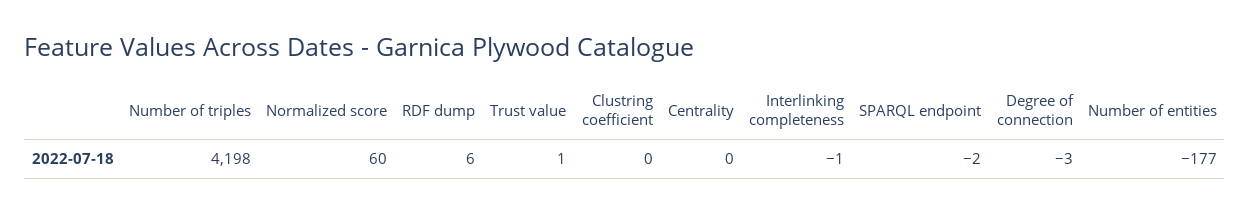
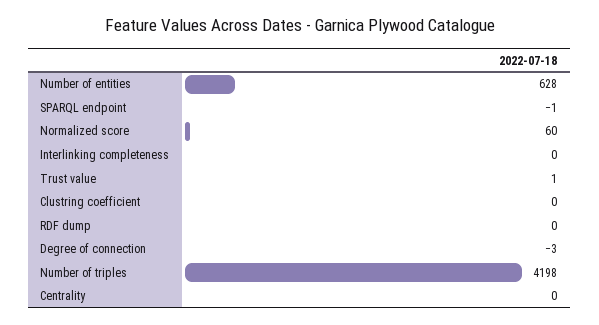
  {
    "Number of triples": 4198,
    "Normalized score": 60,
-   "RDF dump": 6,
+   "RDF dump": 0,
    "Trust value": 1,
    "Clustring coefficient": 0,
    "Centrality": 0,
-   "Interlinking completeness": -1,
+   "Interlinking completeness": 0,
-   "SPARQL endpoint": -2,
+   "SPARQL endpoint": -1,
    "Degree of connection": -3,
-   "Number of entities": -177
+   "Number of entities": 628
  }

